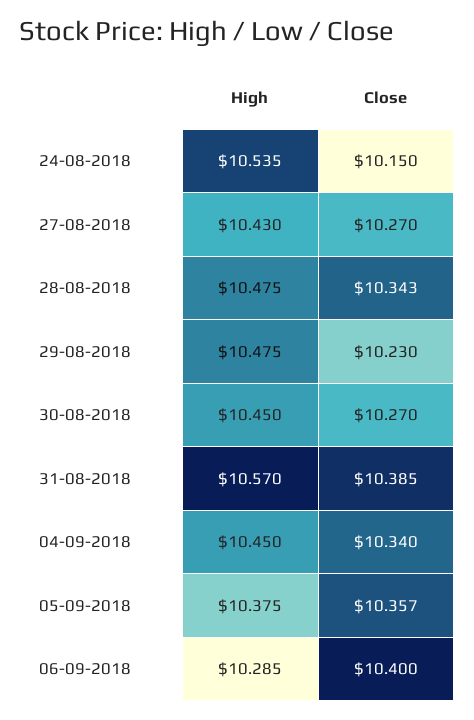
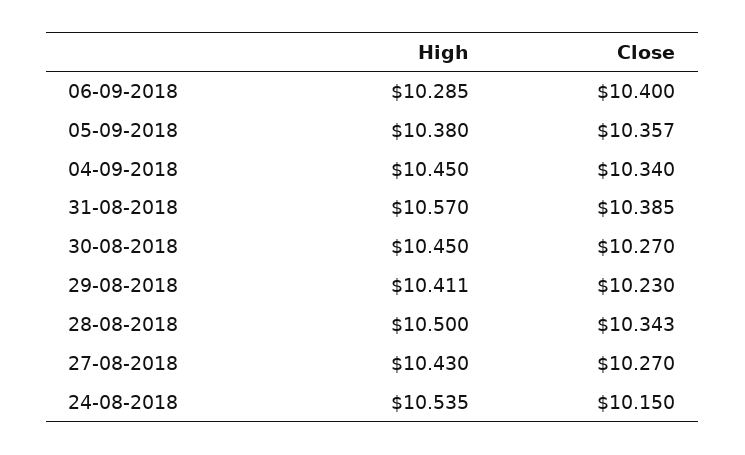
  {
    "High": {
      "24-08-2018": 10.535,
      "27-08-2018": 10.43,
-     "28-08-2018": 10.475,
+     "28-08-2018": 10.5,
-     "29-08-2018": 10.475,
+     "29-08-2018": 10.411,
      "30-08-2018": 10.45,
      "31-08-2018": 10.57,
      "04-09-2018": 10.45,
-     "05-09-2018": 10.375,
+     "05-09-2018": 10.38,
      "06-09-2018": 10.285
    },
    "Close": {
      "24-08-2018": 10.15,
      "27-08-2018": 10.27,
      "28-08-2018": 10.343,
      "29-08-2018": 10.23,
      "30-08-2018": 10.27,
      "31-08-2018": 10.385,
      "04-09-2018": 10.34,
      "05-09-2018": 10.357,
      "06-09-2018": 10.4
    }
  }

